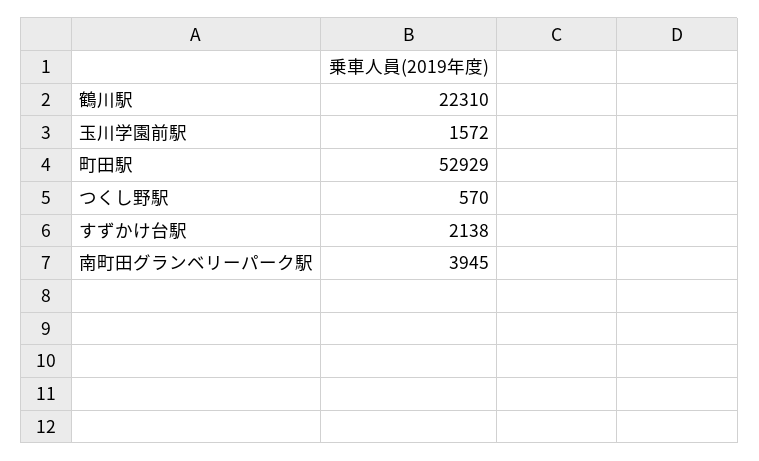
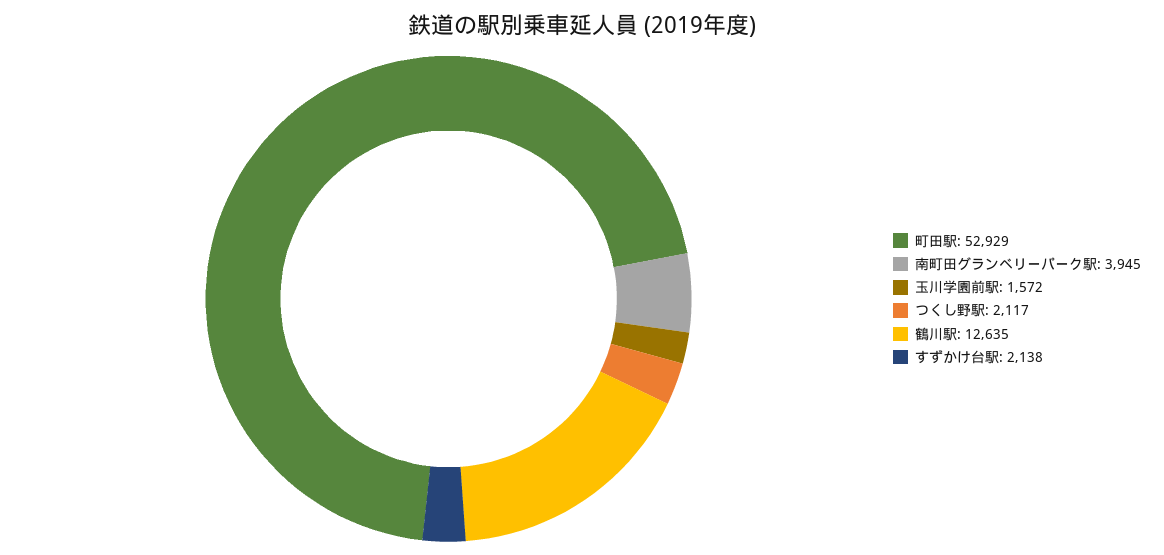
  {
-   "鶴川駅": 22310,
+   "鶴川駅": 12635,
    "玉川学園前駅": 1572,
    "町田駅": 52929,
-   "つくし野駅": 570,
+   "つくし野駅": 2117,
    "すずかけ台駅": 2138,
    "南町田グランベリーパーク駅": 3945
  }

